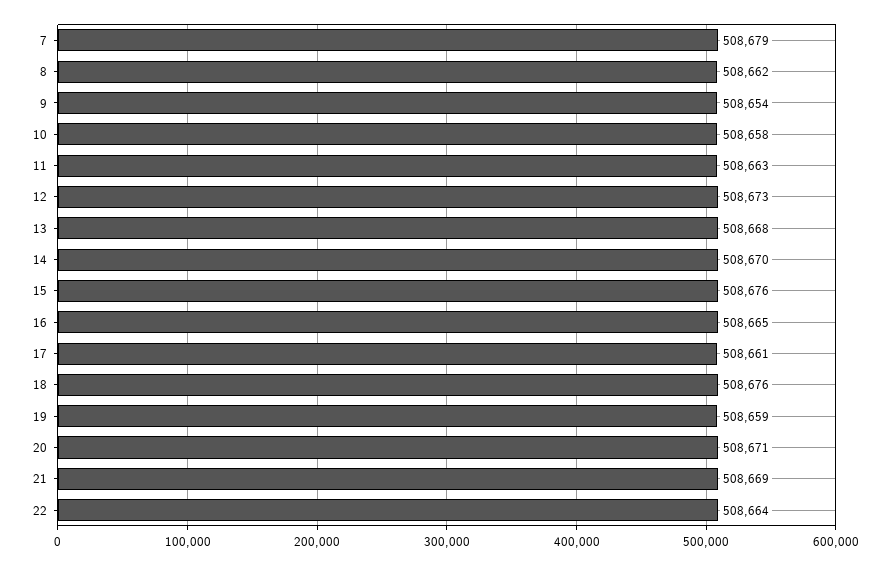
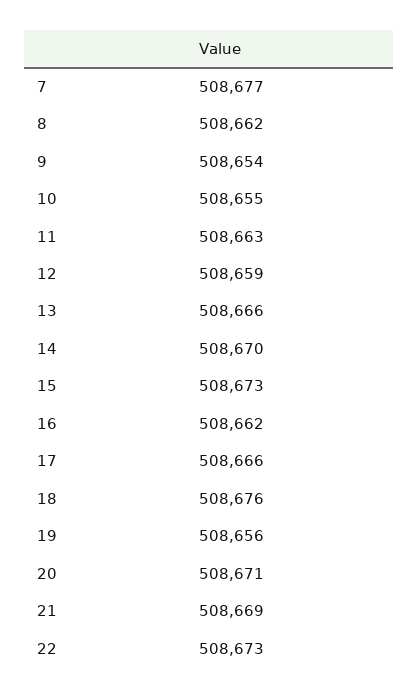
  {
-   "7": 508679,
+   "7": 508677,
    "8": 508662,
    "9": 508654,
-   "10": 508658,
+   "10": 508655,
    "11": 508663,
-   "12": 508673,
+   "12": 508659,
-   "13": 508668,
+   "13": 508666,
    "14": 508670,
-   "15": 508676,
+   "15": 508673,
-   "16": 508665,
+   "16": 508662,
-   "17": 508661,
+   "17": 508666,
    "18": 508676,
-   "19": 508659,
+   "19": 508656,
    "20": 508671,
    "21": 508669,
-   "22": 508664
+   "22": 508673
  }

